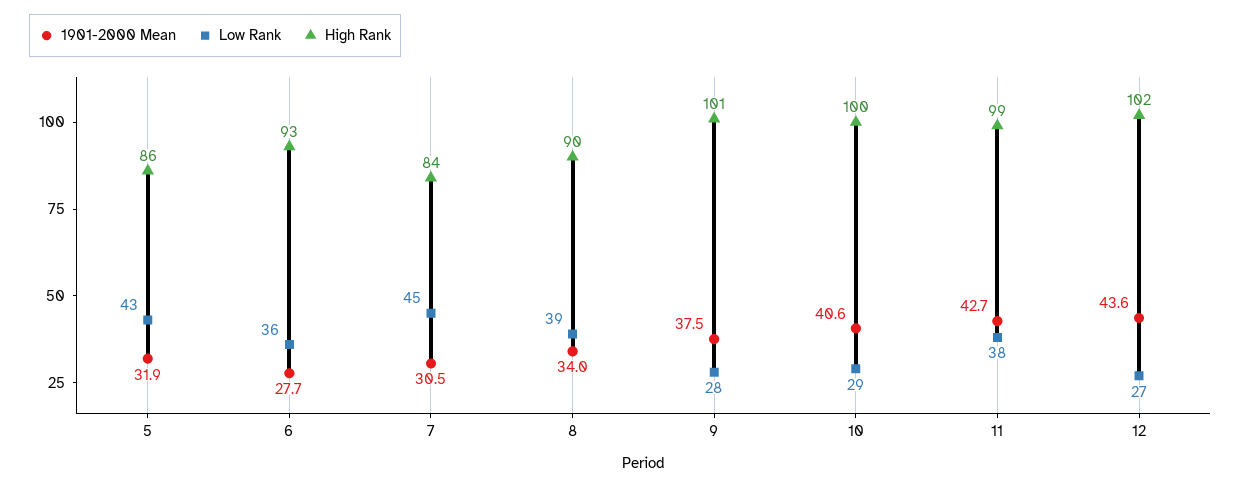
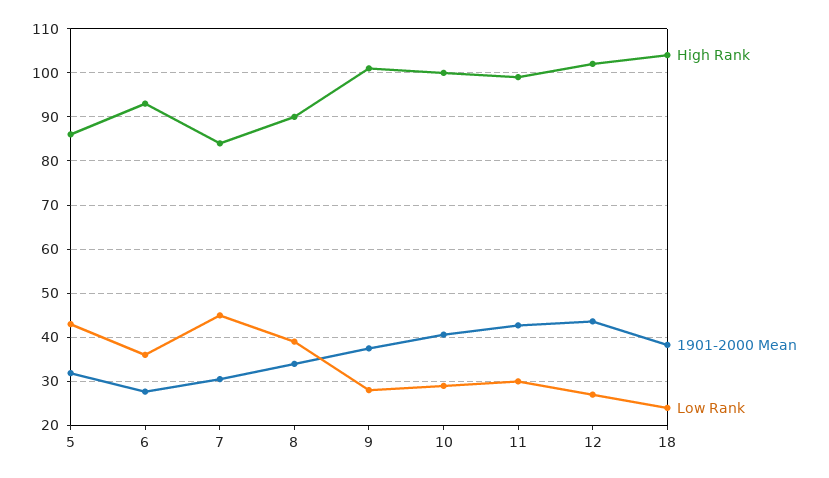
  {
    "1901-2000 Mean": {
      "5": 31.9,
      "6": 27.7,
      "7": 30.5,
      "8": 34,
      "9": 37.5,
      "10": 40.6,
      "11": 42.7,
-     "12": 43.6
+     "12": 43.6,
+     "18": 38
    },
    "Low Rank": {
      "5": 43,
      "6": 36,
      "7": 45,
      "8": 39,
      "9": 28,
      "10": 29,
-     "11": 38,
+     "11": 30,
-     "12": 27
+     "12": 27,
+     "18": 24
    },
    "High Rank": {
      "5": 86,
      "6": 93,
      "7": 84,
      "8": 90,
      "9": 101,
      "10": 100,
      "11": 99,
-     "12": 102
+     "12": 102,
+     "18": 104
    }
  }

